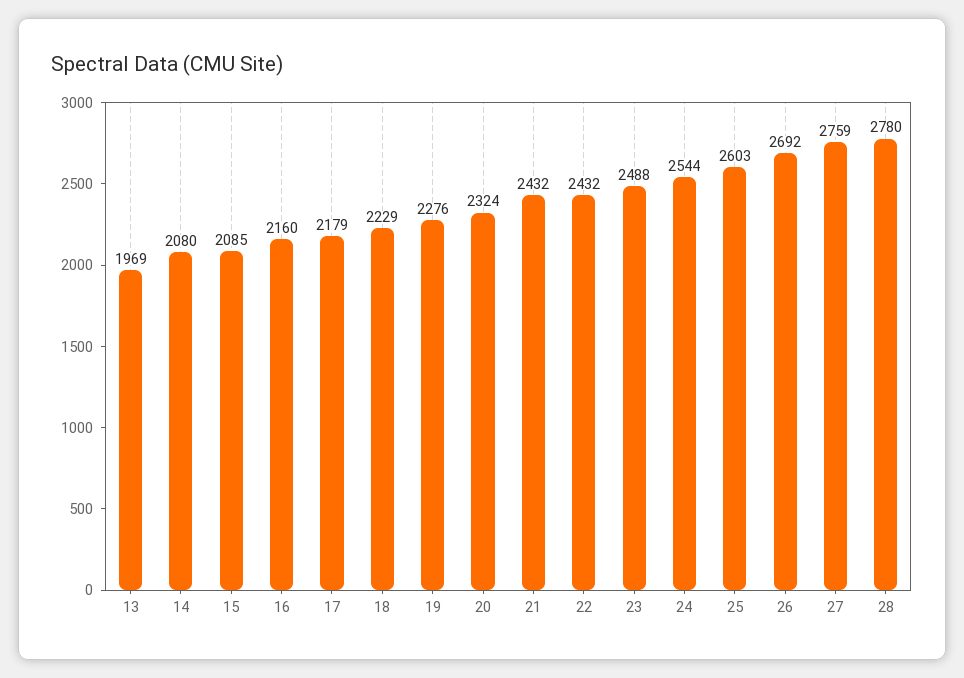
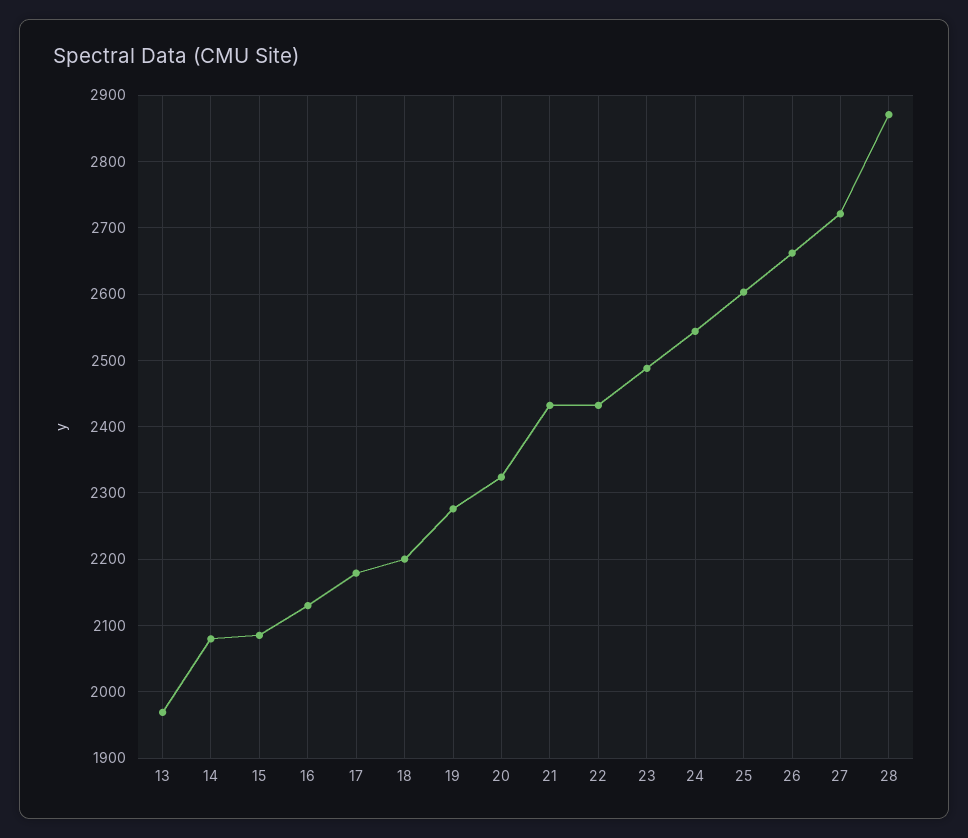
  {
    "13": 1969,
    "14": 2080,
    "15": 2085,
-   "16": 2160,
+   "16": 2130,
    "17": 2179,
-   "18": 2229,
+   "18": 2200,
    "19": 2276,
    "20": 2324,
    "21": 2432,
    "22": 2432,
    "23": 2488,
    "24": 2544,
    "25": 2603,
-   "26": 2692,
+   "26": 2660,
-   "27": 2759,
+   "27": 2720,
-   "28": 2780
+   "28": 2870
  }

